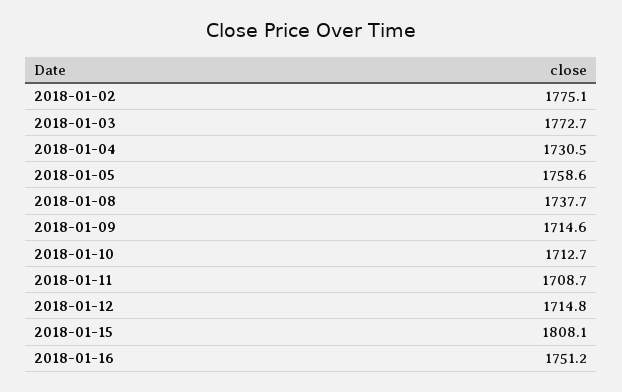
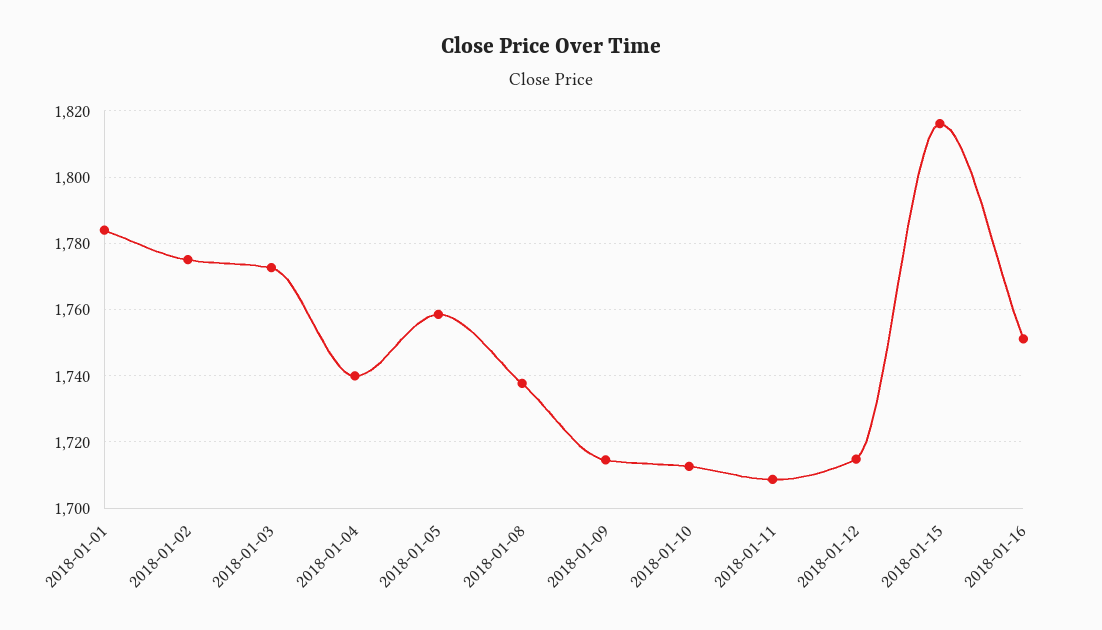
  {
    "2018-01-02": 1775.1,
    "2018-01-03": 1772.7,
-   "2018-01-04": 1730.5,
+   "2018-01-04": 1740,
    "2018-01-05": 1758.6,
    "2018-01-08": 1737.7,
    "2018-01-09": 1714.6,
    "2018-01-10": 1712.7,
    "2018-01-11": 1708.7,
    "2018-01-12": 1714.8,
-   "2018-01-15": 1808.1,
+   "2018-01-15": 1816,
-   "2018-01-16": 1751.2
+   "2018-01-16": 1751.2,
+   "2018-01-01": 1784
  }

